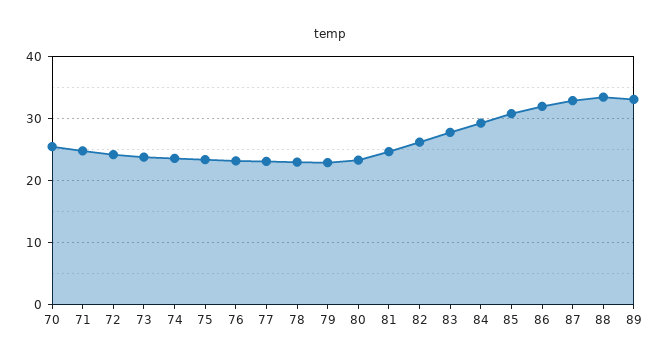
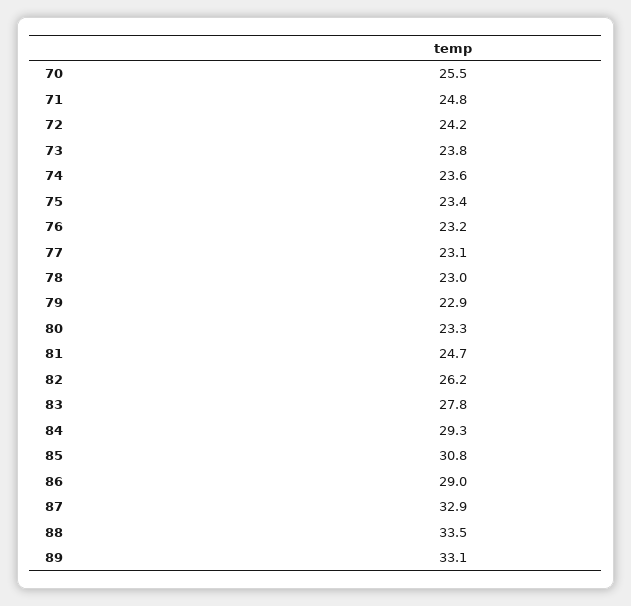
  {
    "70": 25.5,
    "71": 24.8,
    "72": 24.2,
    "73": 23.8,
    "74": 23.6,
    "75": 23.4,
    "76": 23.2,
    "77": 23.1,
    "78": 23,
    "79": 22.9,
    "80": 23.3,
    "81": 24.7,
    "82": 26.2,
    "83": 27.8,
    "84": 29.3,
    "85": 30.8,
-   "86": 32,
+   "86": 29,
    "87": 32.9,
    "88": 33.5,
    "89": 33.1
  }

